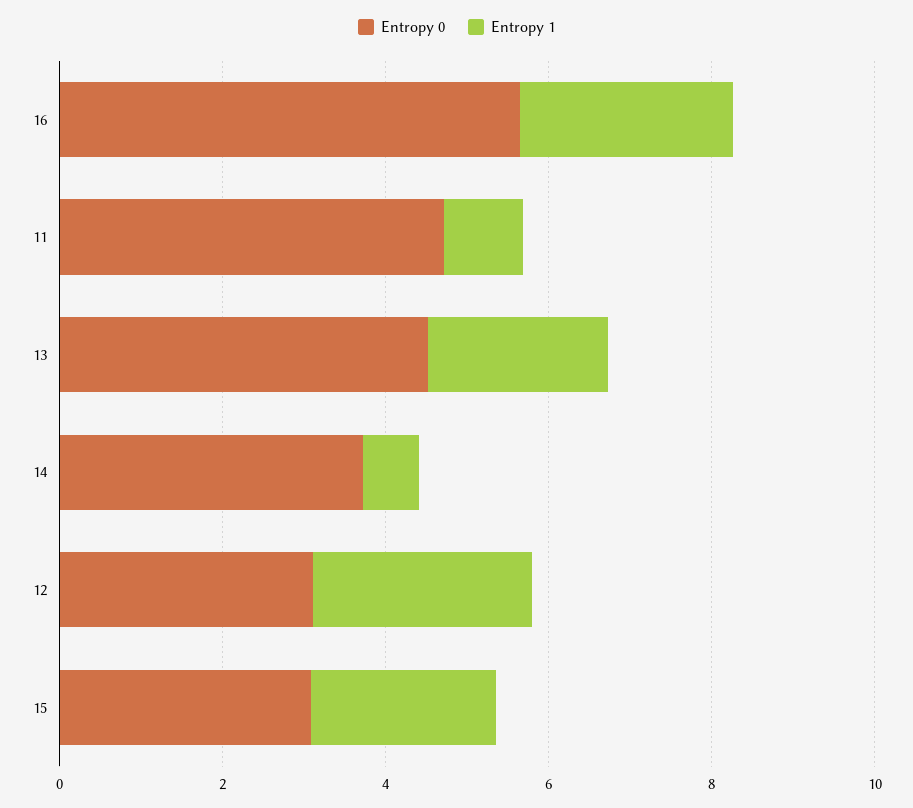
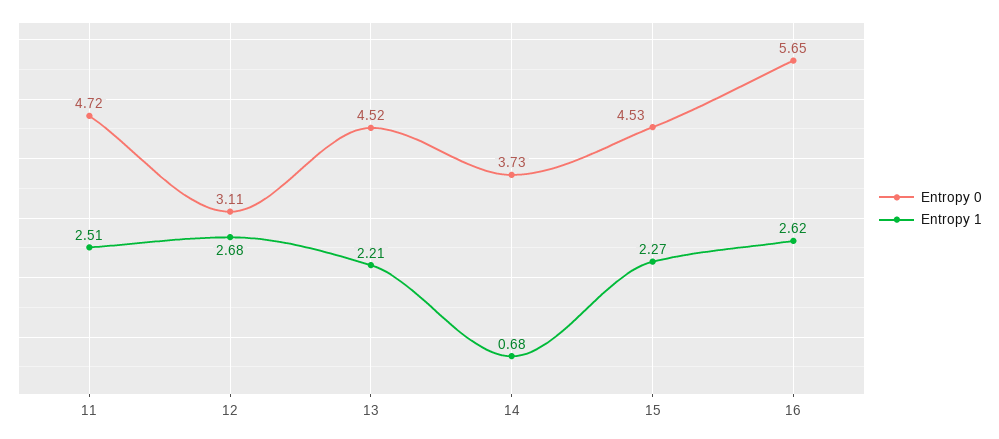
  {
    "Entropy 0": {
      "16": 5.65,
      "11": 4.72,
      "13": 4.52,
      "14": 3.73,
      "12": 3.11,
-     "15": 3
+     "15": 4.53
    },
    "Entropy 1": {
      "16": 2.62,
-     "11": 1,
+     "11": 2.51,
      "13": 2.21,
      "14": 0.68,
      "12": 2.68,
      "15": 2.27
    }
  }

